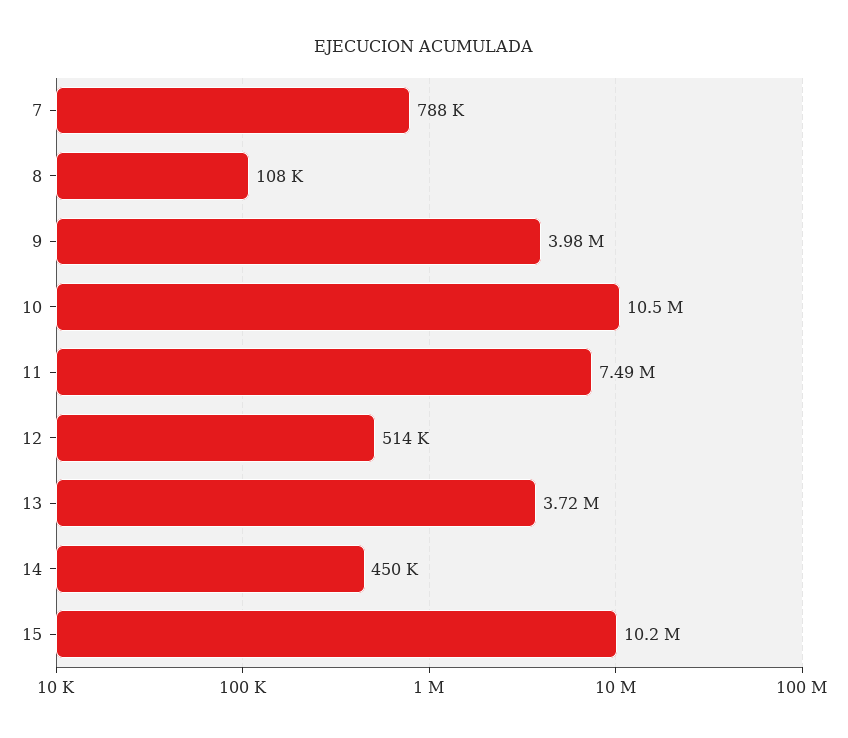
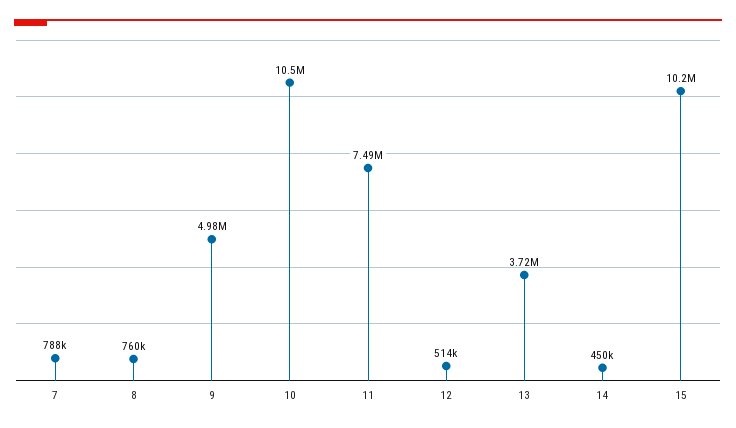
  {
    "7": 788000,
-   "8": 108000,
+   "8": 760000,
-   "9": 3980000,
+   "9": 4980000,
    "10": 10500000,
    "11": 7490000,
    "12": 514000,
    "13": 3720000,
    "14": 450000,
    "15": 10200000
  }

